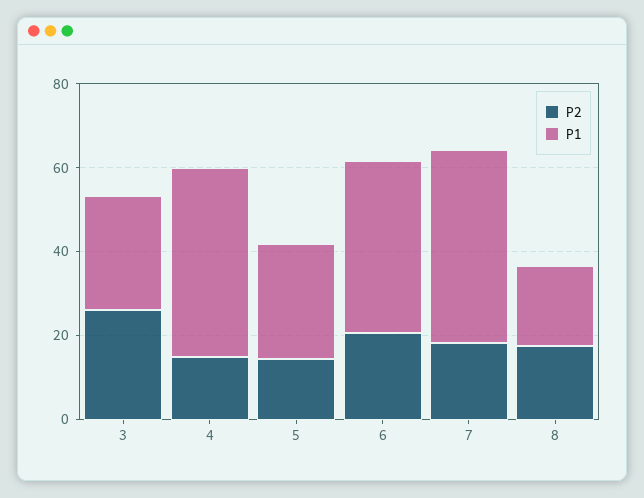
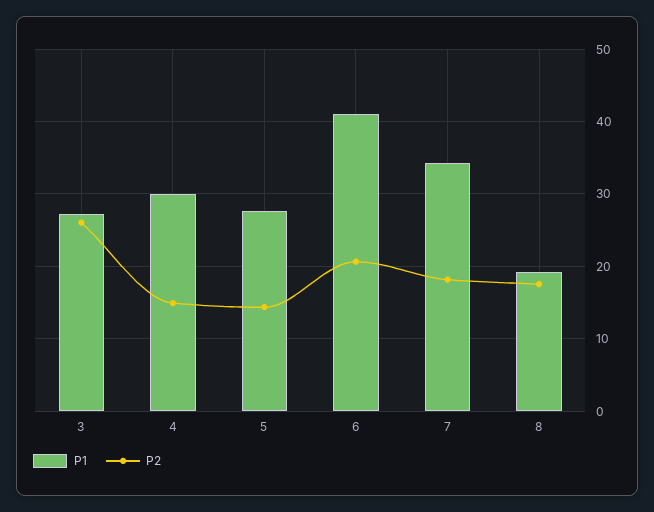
  {
    "P2": {
      "3": 26,
      "4": 15,
      "5": 14,
      "6": 21,
      "7": 18,
      "8": 18
    },
    "P1": {
      "3": 27,
-     "4": 45,
+     "4": 30,
      "5": 28,
      "6": 41,
-     "7": 45,
+     "7": 34,
      "8": 19
    }
  }

